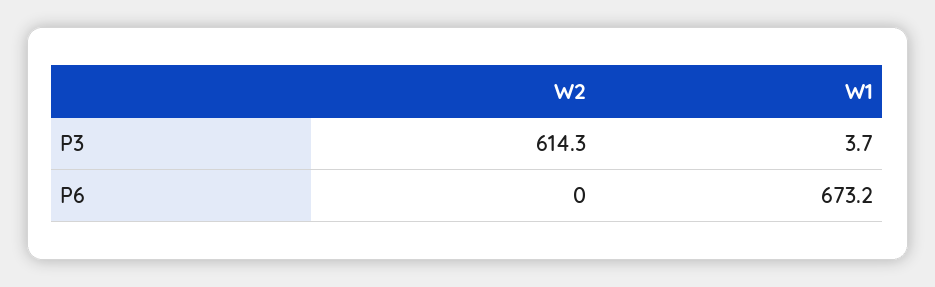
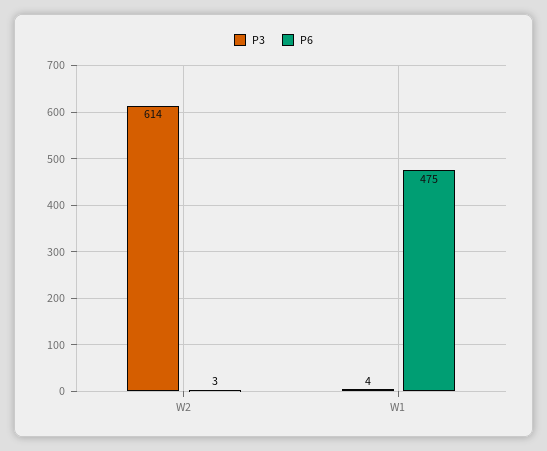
  {
    "P3": {
      "W2": 614.3,
      "W1": 3.7
    },
    "P6": {
-     "W2": 0,
+     "W2": 3,
-     "W1": 673.2
+     "W1": 475
    }
  }

